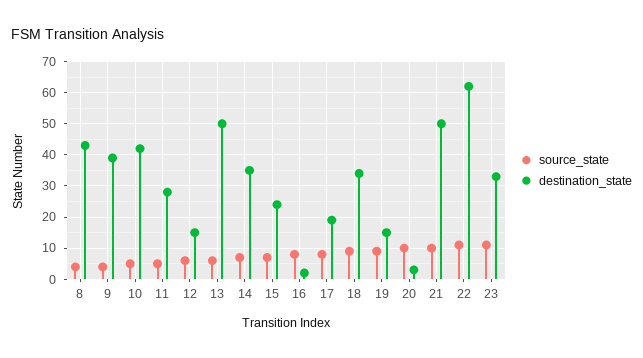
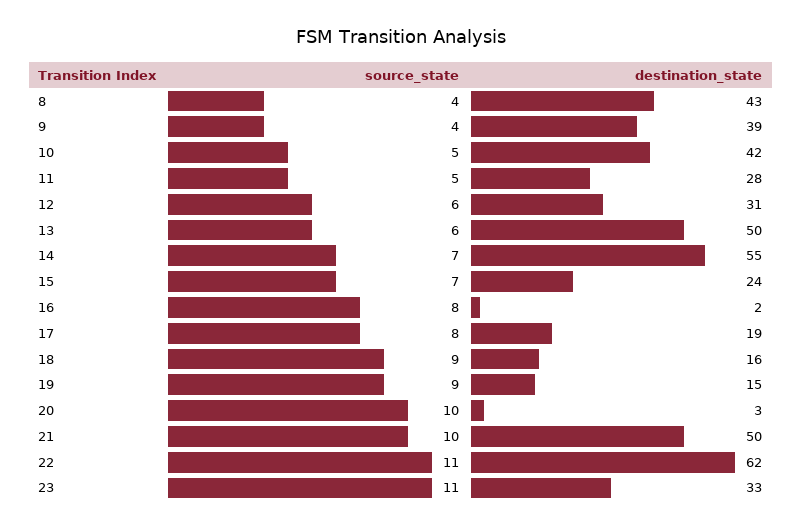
  {
    "source_state": {
      "8": 4,
      "9": 4,
      "10": 5,
      "11": 5,
      "12": 6,
      "13": 6,
      "14": 7,
      "15": 7,
      "16": 8,
      "17": 8,
      "18": 9,
      "19": 9,
      "20": 10,
      "21": 10,
      "22": 11,
      "23": 11
    },
    "destination_state": {
      "8": 43,
      "9": 39,
      "10": 42,
      "11": 28,
-     "12": 15,
+     "12": 31,
      "13": 50,
-     "14": 35,
+     "14": 55,
      "15": 24,
      "16": 2,
      "17": 19,
-     "18": 35,
+     "18": 16,
      "19": 15,
      "20": 3,
      "21": 50,
      "22": 62,
      "23": 33
    }
  }

